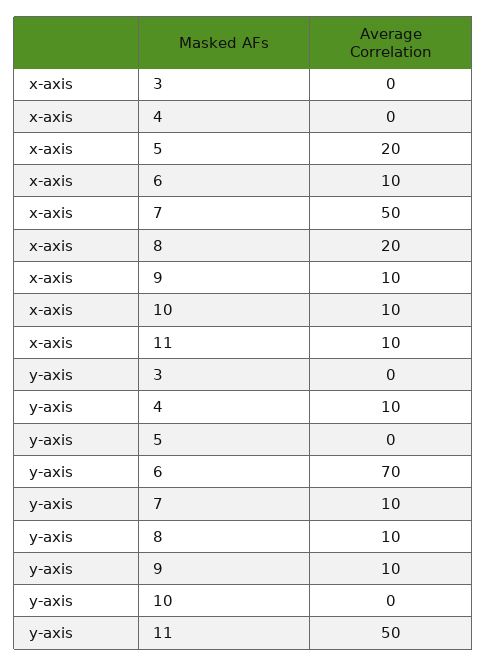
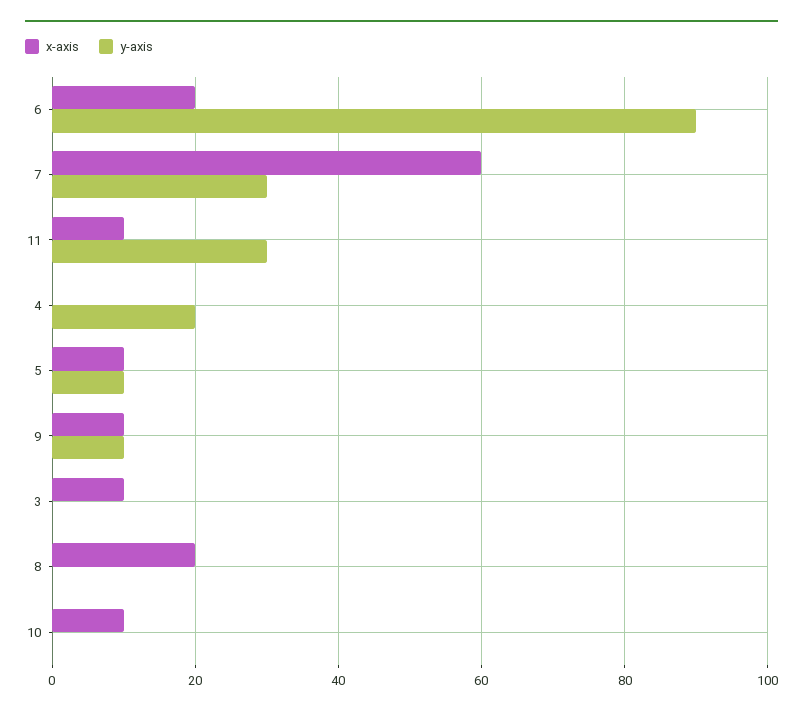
  {
    "x-axis": {
-     "3": 0,
+     "3": 10,
      "4": 0,
-     "5": 20,
+     "5": 10,
-     "6": 10,
+     "6": 20,
-     "7": 50,
+     "7": 60,
      "8": 20,
      "9": 10,
      "10": 10,
      "11": 10
    },
    "y-axis": {
      "3": 0,
-     "4": 10,
+     "4": 20,
-     "5": 0,
+     "5": 10,
-     "6": 70,
+     "6": 90,
-     "7": 10,
+     "7": 30,
-     "8": 10,
+     "8": 0,
      "9": 10,
      "10": 0,
-     "11": 50
+     "11": 30
    }
  }

